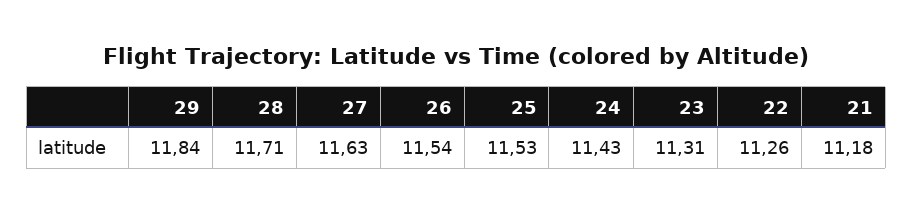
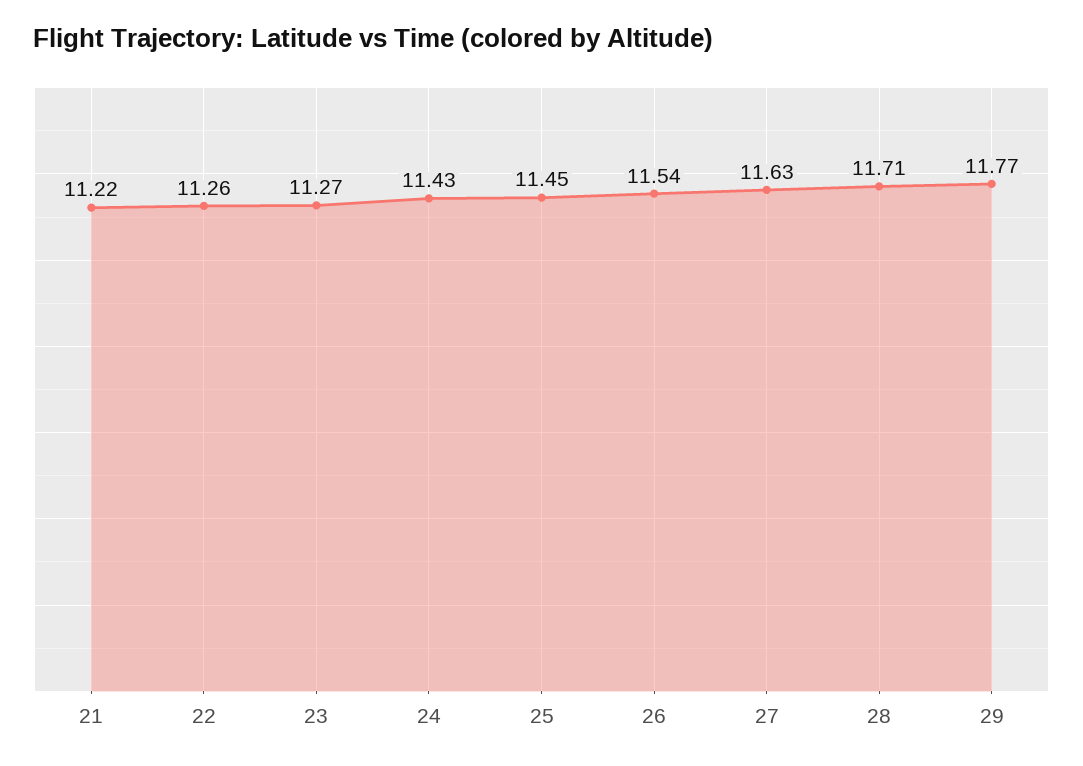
  {
-   "29": 11.84,
+   "29": 11.77,
    "28": 11.71,
    "27": 11.63,
    "26": 11.54,
-   "25": 11.53,
+   "25": 11.45,
    "24": 11.43,
-   "23": 11.31,
+   "23": 11.27,
    "22": 11.26,
-   "21": 11.18
+   "21": 11.22
  }

